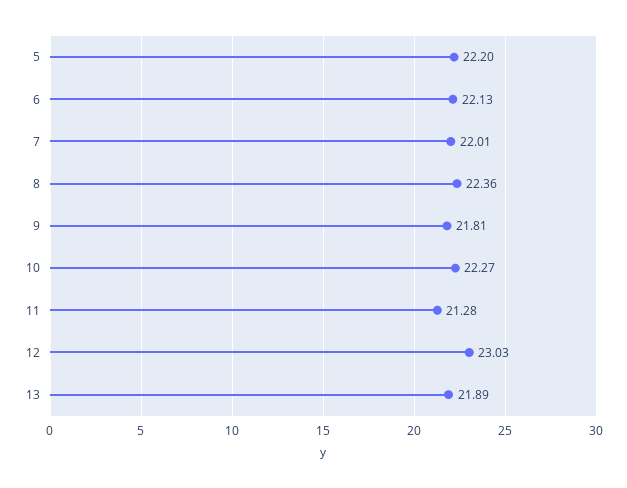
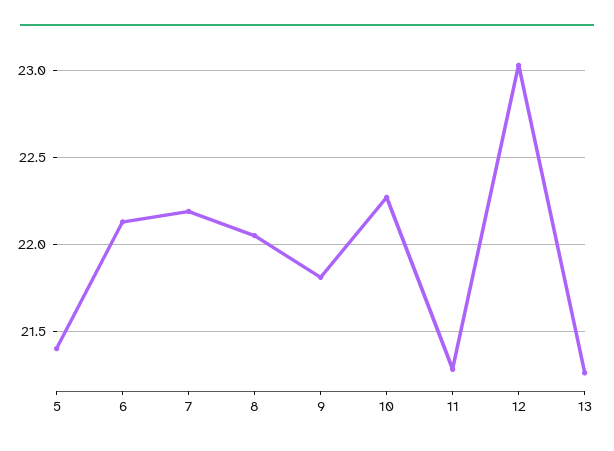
  {
-   "5": 22.2,
+   "5": 21.4,
    "6": 22.13,
-   "7": 22.01,
+   "7": 22.2,
-   "8": 22.36,
+   "8": 22.05,
    "9": 21.81,
    "10": 22.27,
    "11": 21.28,
    "12": 23.03,
-   "13": 21.89
+   "13": 21.25
  }

